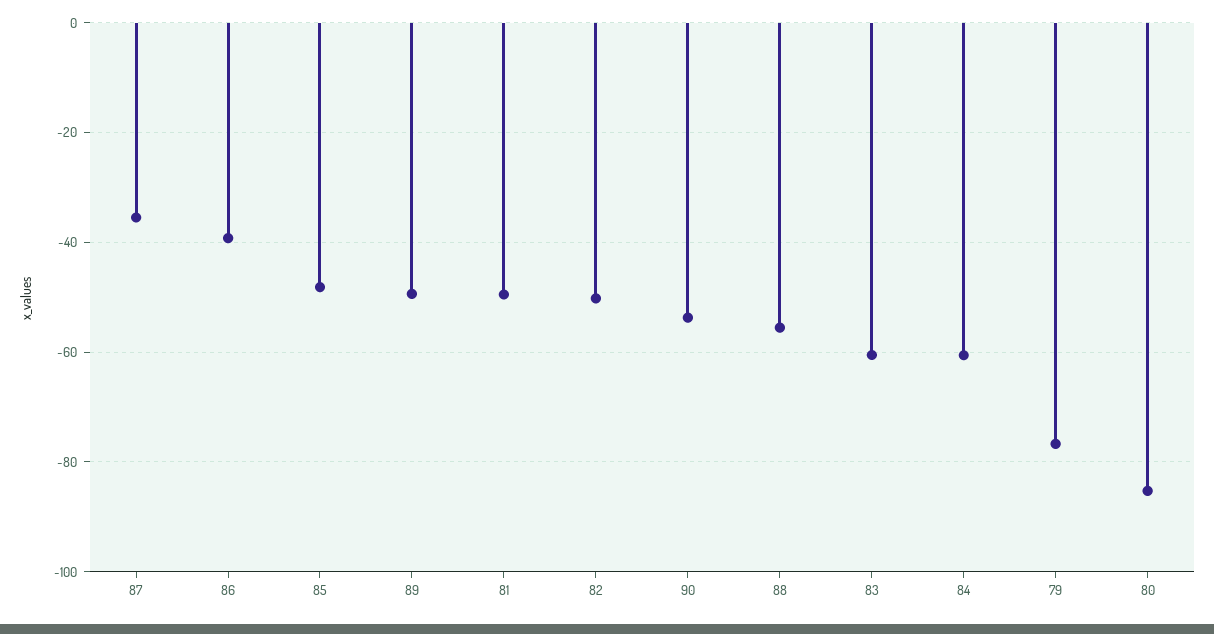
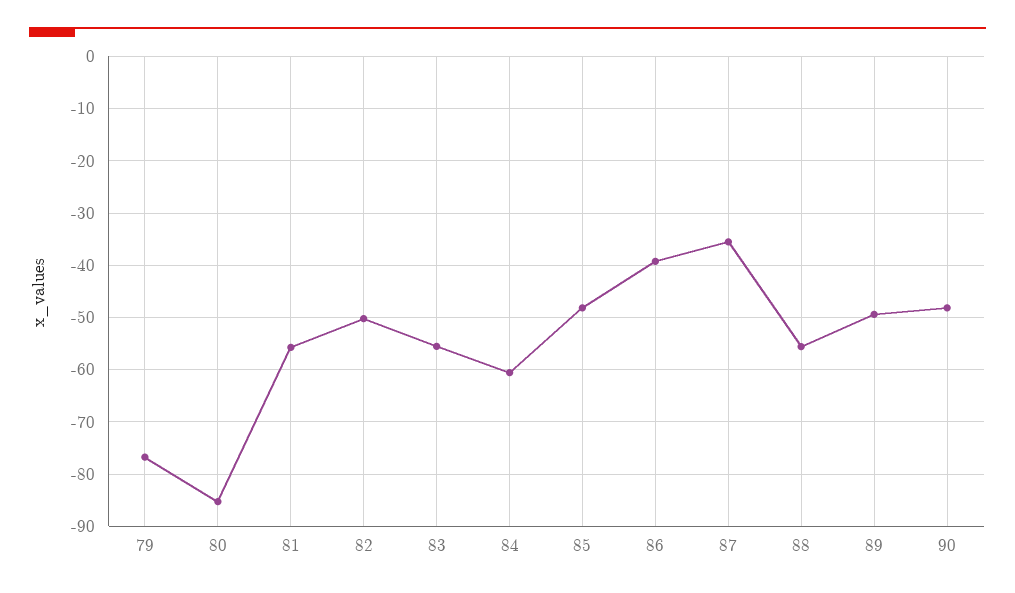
  {
    "87": -36,
    "86": -40,
    "85": -48,
    "89": -50,
-   "81": -50,
+   "81": -56,
    "82": -50,
-   "90": -54,
+   "90": -48,
    "88": -56,
-   "83": -60,
+   "83": -56,
    "84": -60,
    "79": -76,
    "80": -86
  }

